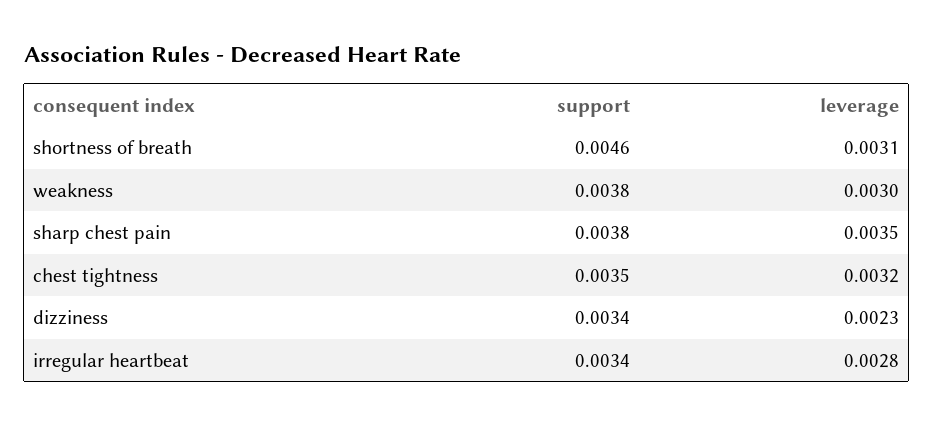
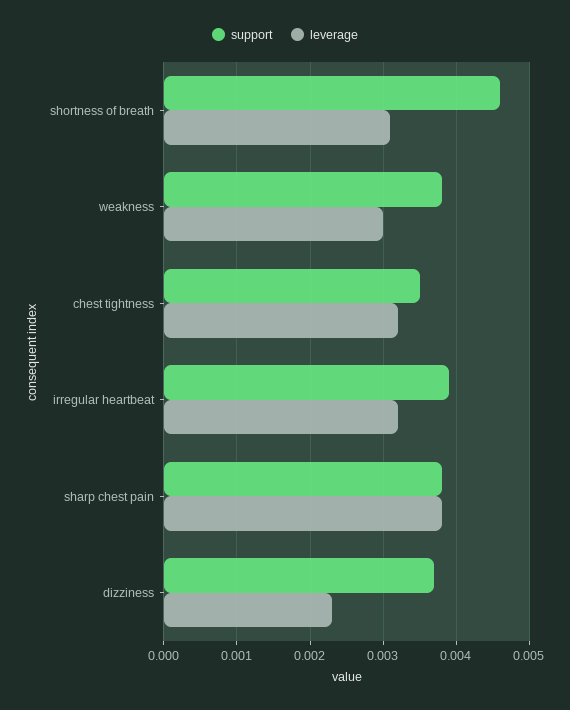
  {
    "support": {
      "shortness of breath": 0.0046,
      "weakness": 0.0038,
      "sharp chest pain": 0.0038,
      "chest tightness": 0.0035,
-     "dizziness": 0.0034,
+     "dizziness": 0.0037,
-     "irregular heartbeat": 0.0034
+     "irregular heartbeat": 0.0039
    },
    "leverage": {
      "shortness of breath": 0.0031,
      "weakness": 0.003,
-     "sharp chest pain": 0.0035,
+     "sharp chest pain": 0.0038,
      "chest tightness": 0.0032,
      "dizziness": 0.0023,
-     "irregular heartbeat": 0.0028
+     "irregular heartbeat": 0.0032
    }
  }

